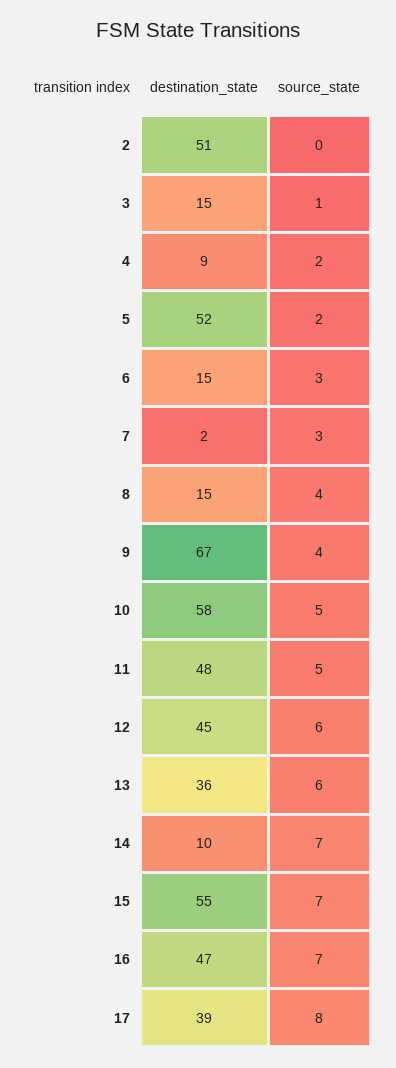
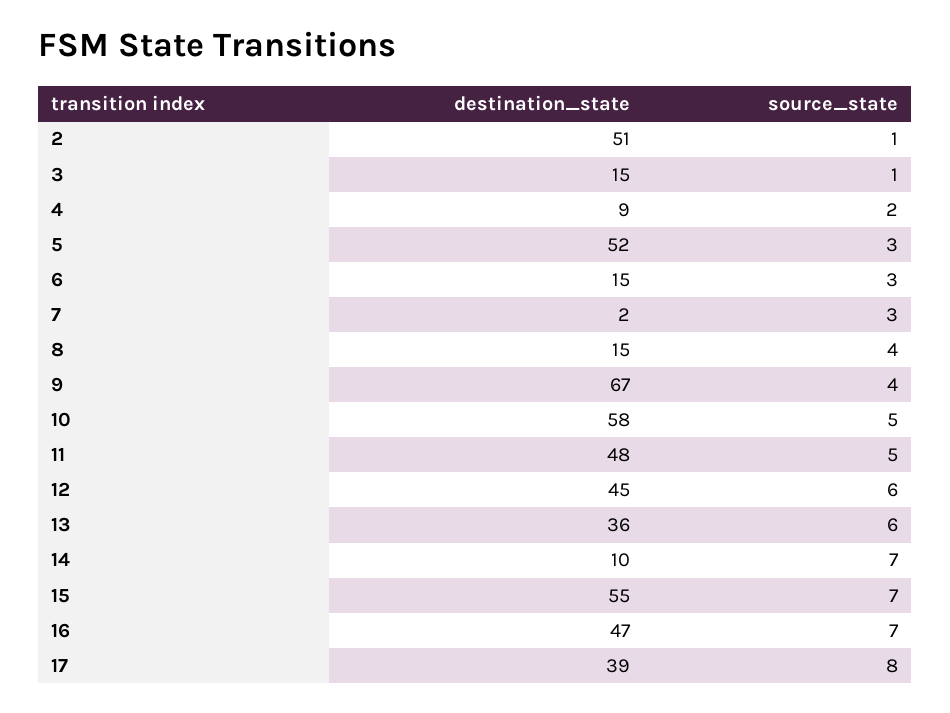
  {
    "destination_state": {
      "2": 51,
      "3": 15,
      "4": 9,
      "5": 52,
      "6": 15,
      "7": 2,
      "8": 15,
      "9": 67,
      "10": 58,
      "11": 48,
      "12": 45,
      "13": 36,
      "14": 10,
      "15": 55,
      "16": 47,
      "17": 39
    },
    "source_state": {
-     "2": 0,
+     "2": 1,
      "3": 1,
      "4": 2,
-     "5": 2,
+     "5": 3,
      "6": 3,
      "7": 3,
      "8": 4,
      "9": 4,
      "10": 5,
      "11": 5,
      "12": 6,
      "13": 6,
      "14": 7,
      "15": 7,
      "16": 7,
      "17": 8
    }
  }

